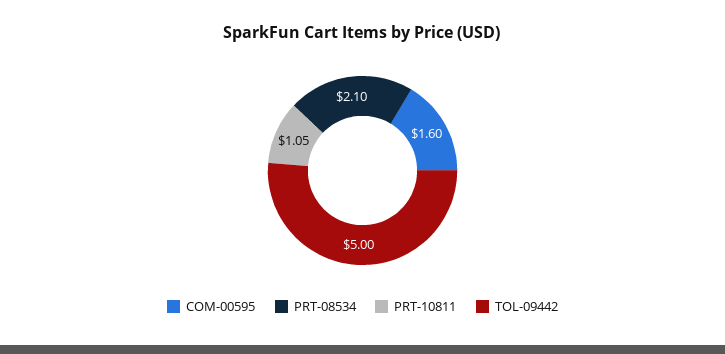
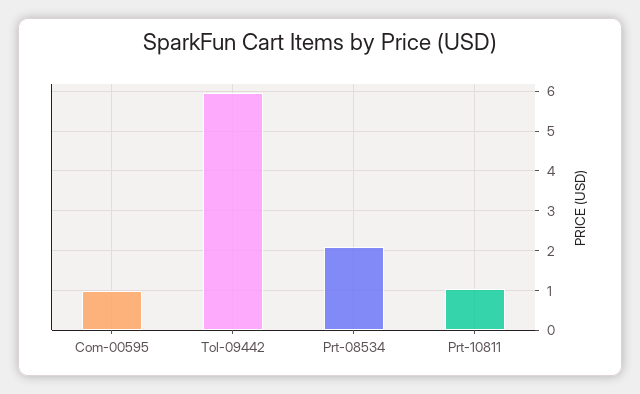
  {
-   "COM-00595": 1.6,
+   "COM-00595": 1,
    "PRT-08534": 2.1,
    "PRT-10811": 1.05,
-   "TOL-09442": 5
+   "TOL-09442": 6
  }

